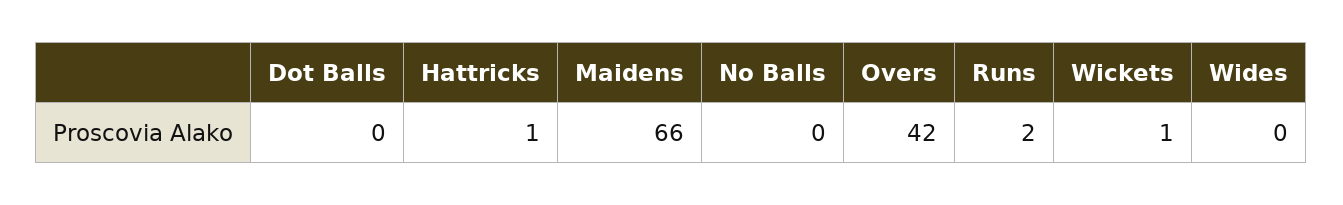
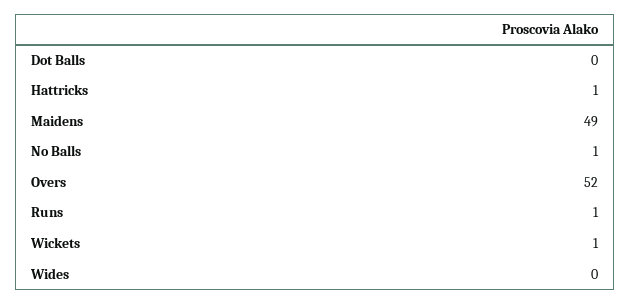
  {
    "Dot Balls": 0,
    "Hattricks": 1,
-   "Maidens": 66,
+   "Maidens": 49,
-   "No Balls": 0,
+   "No Balls": 1,
-   "Overs": 42,
+   "Overs": 52,
-   "Runs": 2,
+   "Runs": 1,
    "Wickets": 1,
    "Wides": 0
  }

